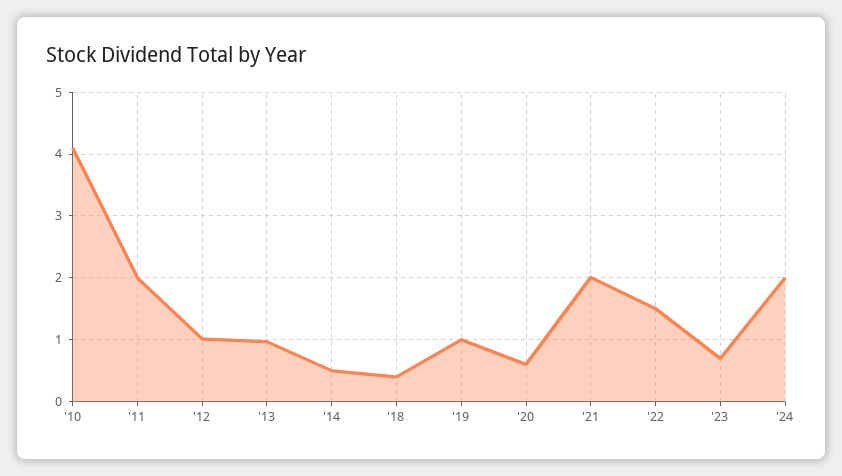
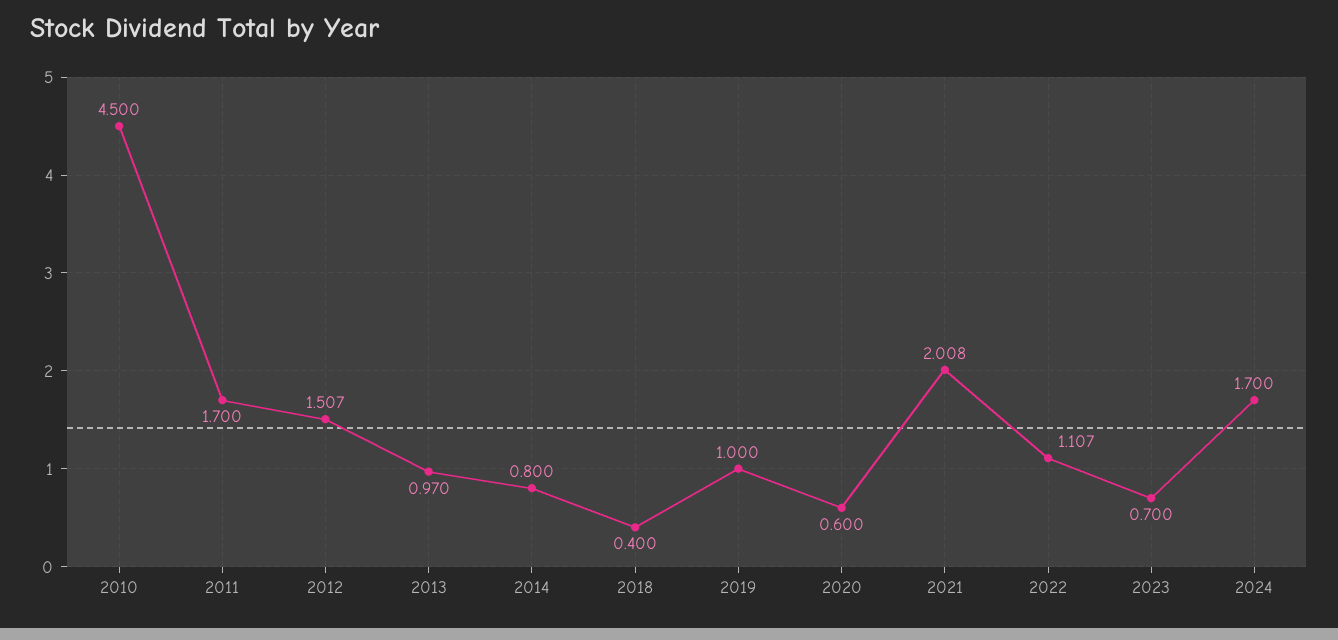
  {
-   "'10": 4.1,
+   "'10": 4.5,
-   "'11": 2,
+   "'11": 1.7,
-   "'12": 1,
+   "'12": 1.507,
    "'13": 0.97,
-   "'14": 0.5,
+   "'14": 0.8,
    "'18": 0.4,
    "'19": 1,
    "'20": 0.6,
    "'21": 2.008,
-   "'22": 1.5,
+   "'22": 1.107,
    "'23": 0.7,
-   "'24": 2
+   "'24": 1.7
  }

